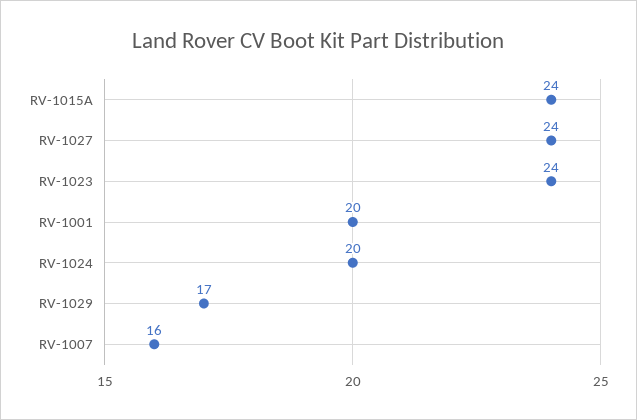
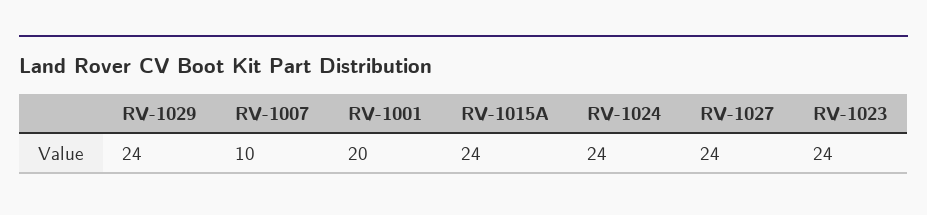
  {
    "RV-1015A": 24,
    "RV-1027": 24,
    "RV-1023": 24,
    "RV-1001": 20,
-   "RV-1024": 20,
+   "RV-1024": 24,
-   "RV-1029": 17,
+   "RV-1029": 24,
-   "RV-1007": 16
+   "RV-1007": 10
  }

